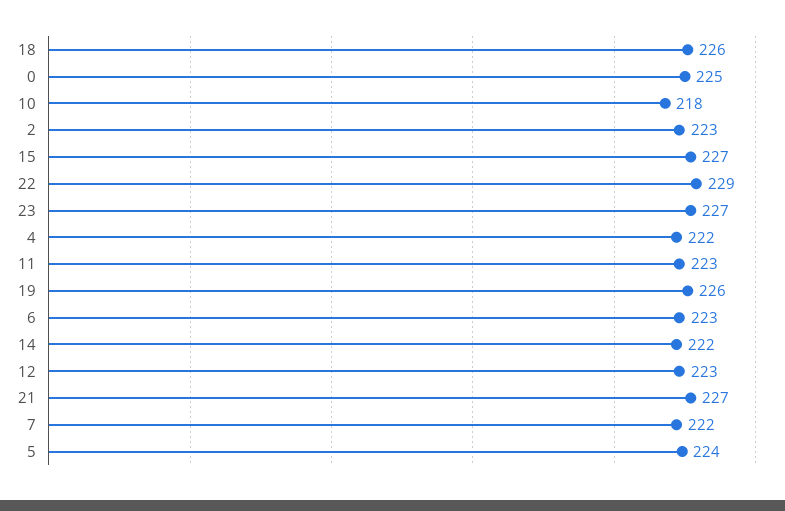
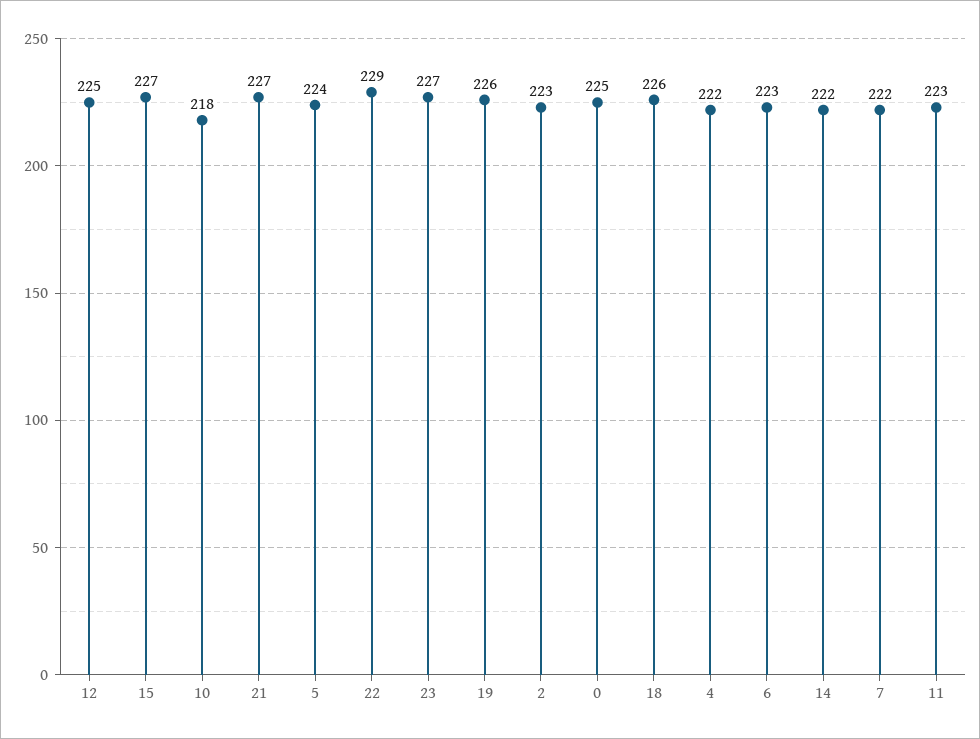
  {
    "18": 226,
    "0": 225,
    "10": 218,
    "2": 223,
    "15": 227,
    "22": 229,
    "23": 227,
    "4": 222,
    "11": 223,
    "19": 226,
    "6": 223,
    "14": 222,
-   "12": 223,
+   "12": 225,
    "21": 227,
    "7": 222,
    "5": 224
  }

